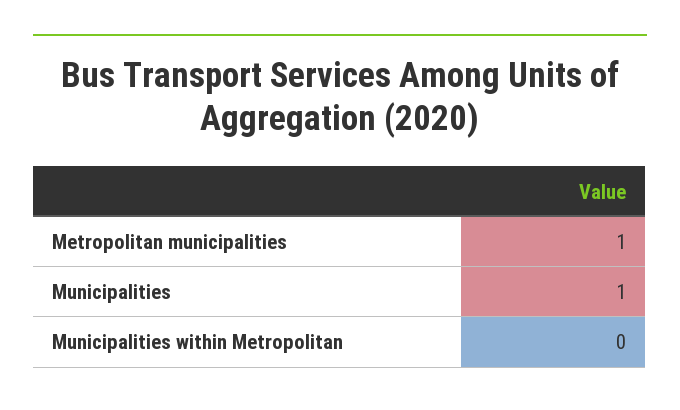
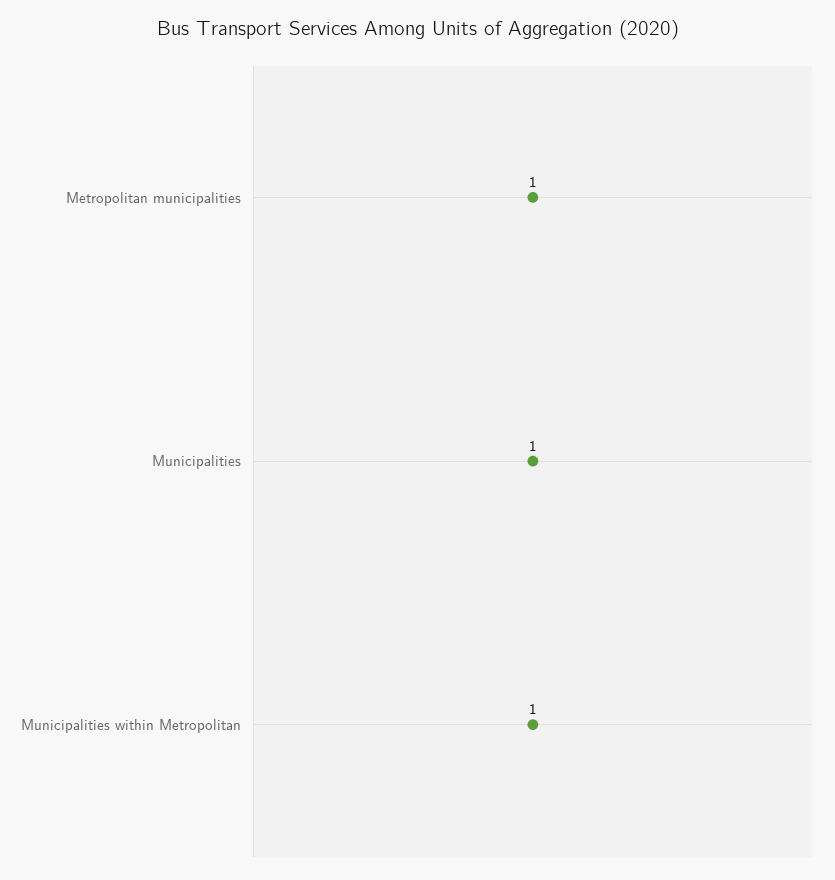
  {
    "Metropolitan municipalities": 1,
    "Municipalities": 1,
-   "Municipalities within Metropolitan": 0
+   "Municipalities within Metropolitan": 1
  }

